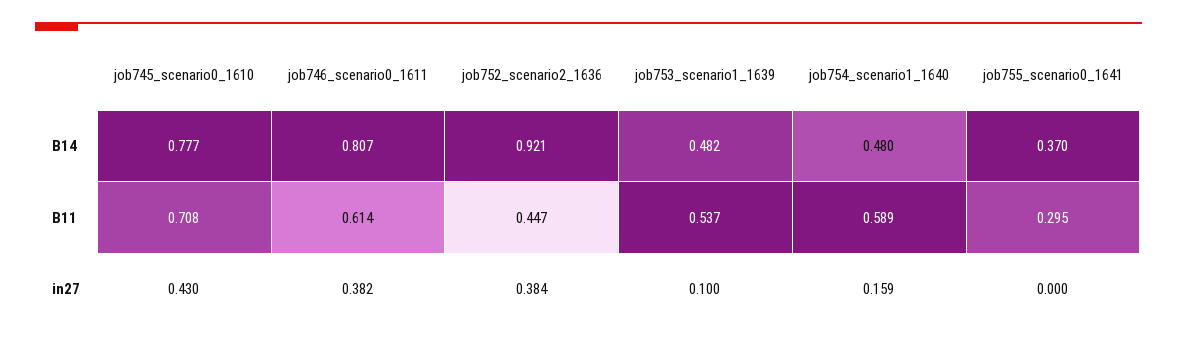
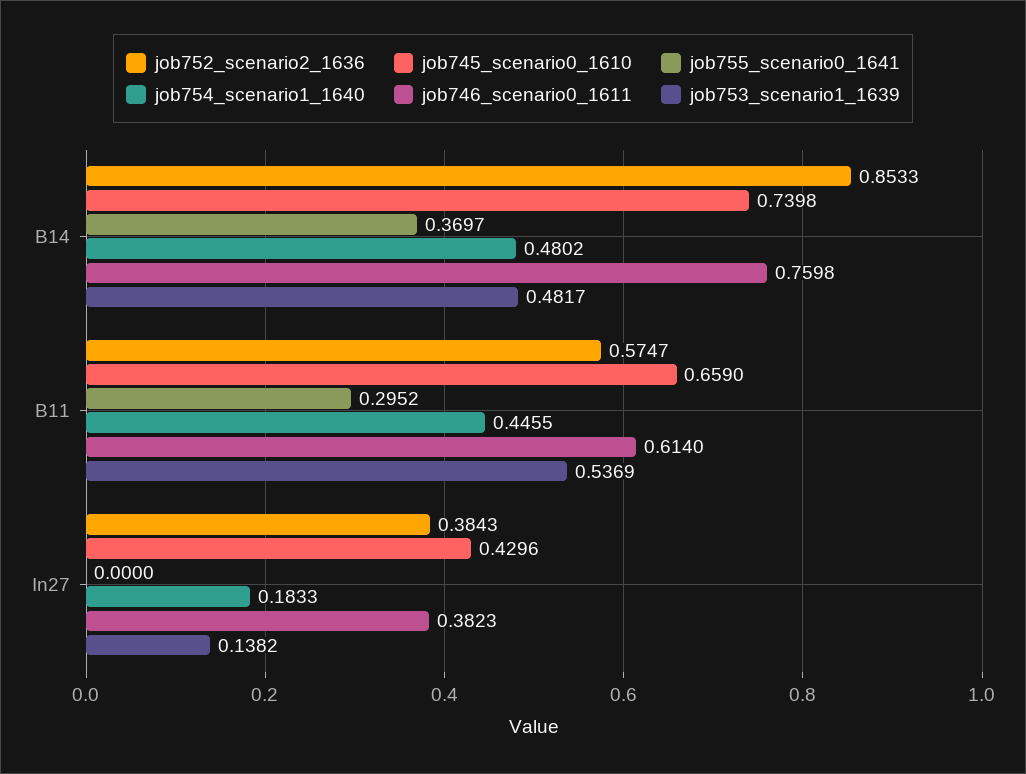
  {
    "job745_scenario0_1610": {
-     "B14": 0.777,
+     "B14": 0.7398,
-     "B11": 0.708,
+     "B11": 0.659,
      "in27": 0.4296
    },
    "job746_scenario0_1611": {
-     "B14": 0.807,
+     "B14": 0.7598,
      "B11": 0.614,
      "in27": 0.3823
    },
    "job752_scenario2_1636": {
-     "B14": 0.921,
+     "B14": 0.8533,
-     "B11": 0.447,
+     "B11": 0.5747,
      "in27": 0.3843
    },
    "job753_scenario1_1639": {
      "B14": 0.4817,
      "B11": 0.5369,
-     "in27": 0.1
+     "in27": 0.1382
    },
    "job754_scenario1_1640": {
      "B14": 0.4802,
-     "B11": 0.589,
+     "B11": 0.4455,
-     "in27": 0.159
+     "in27": 0.1833
    },
    "job755_scenario0_1641": {
      "B14": 0.3697,
      "B11": 0.2952,
      "in27": 0
    }
  }

